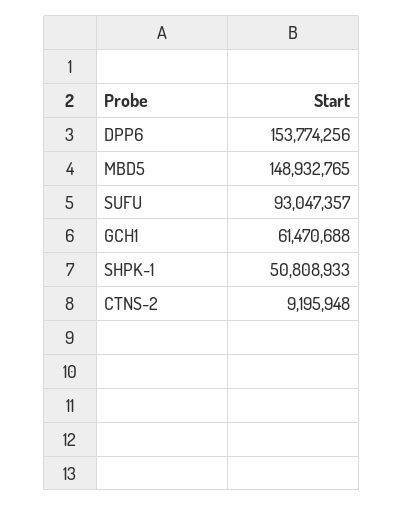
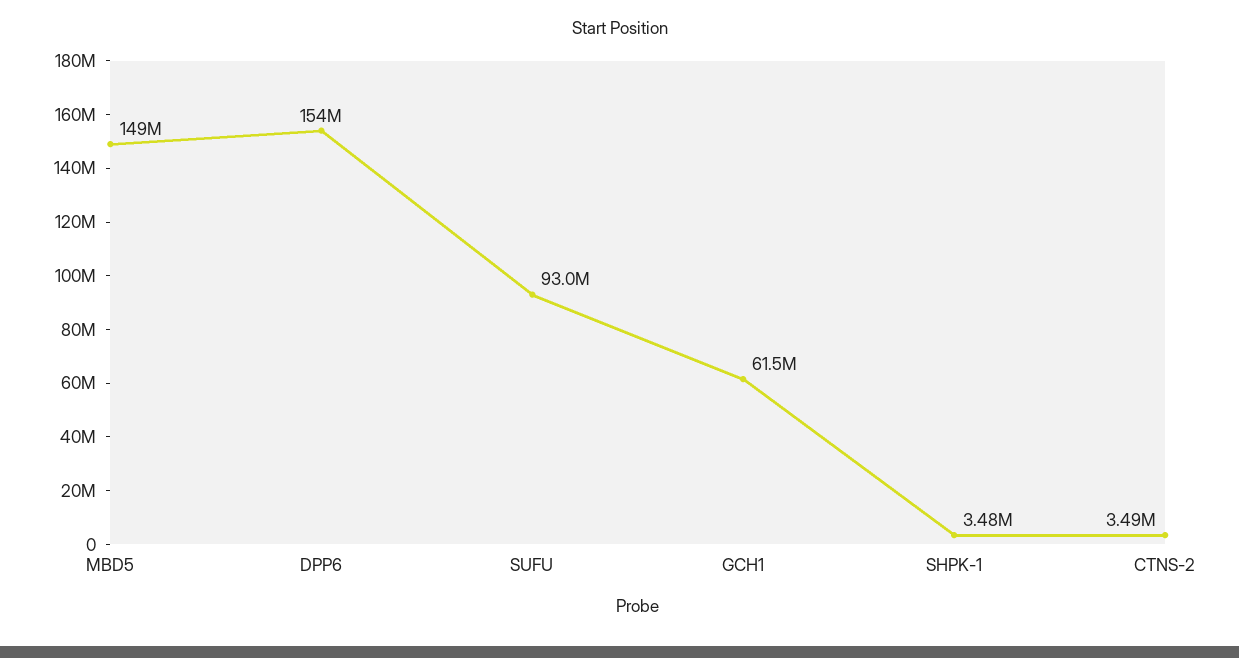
  {
    "DPP6": 153774256,
    "MBD5": 148932765,
    "SUFU": 93047357,
    "GCH1": 61470688,
-   "SHPK-1": 50808933,
+   "SHPK-1": 3480000,
-   "CTNS-2": 9195948
+   "CTNS-2": 3490000
  }

